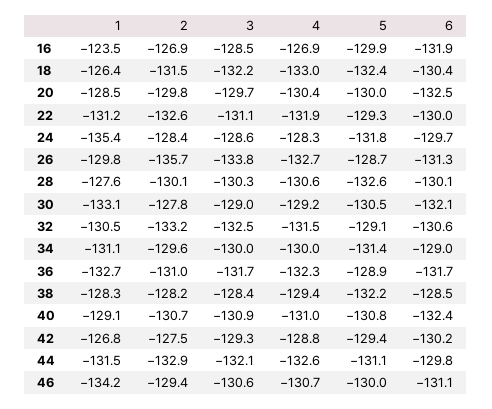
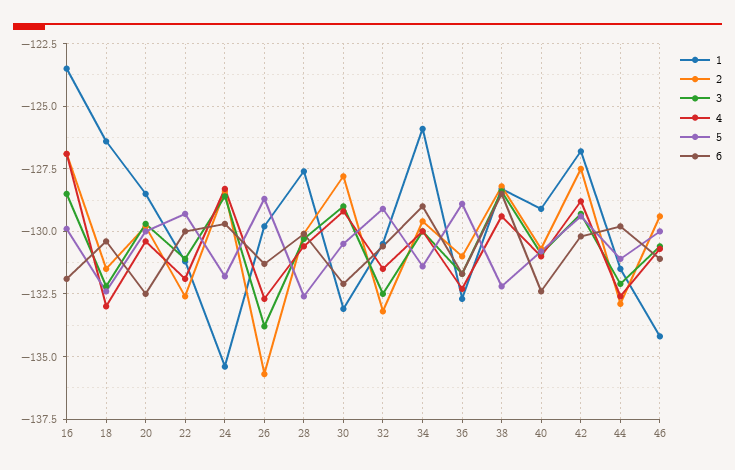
  {
    "1": {
      "16": -123.5,
      "18": -126.4,
      "20": -128.5,
      "22": -131.2,
      "24": -135.4,
      "26": -129.8,
      "28": -127.6,
      "30": -133.1,
      "32": -130.5,
-     "34": -131.1,
+     "34": -126,
      "36": -132.7,
      "38": -128.3,
      "40": -129.1,
      "42": -126.8,
      "44": -131.5,
      "46": -134.2
    },
    "2": {
      "16": -126.9,
      "18": -131.5,
      "20": -129.8,
      "22": -132.6,
      "24": -128.4,
      "26": -135.7,
      "28": -130.1,
      "30": -127.8,
      "32": -133.2,
      "34": -129.6,
      "36": -131,
      "38": -128.2,
      "40": -130.7,
      "42": -127.5,
      "44": -132.9,
      "46": -129.4
    },
    "3": {
      "16": -128.5,
      "18": -132.2,
      "20": -129.7,
      "22": -131.1,
      "24": -128.6,
      "26": -133.8,
      "28": -130.3,
      "30": -129,
      "32": -132.5,
      "34": -130,
      "36": -131.7,
      "38": -128.4,
      "40": -130.9,
      "42": -129.3,
      "44": -132.1,
      "46": -130.6
    },
    "4": {
      "16": -126.9,
      "18": -133,
      "20": -130.4,
      "22": -131.9,
      "24": -128.3,
      "26": -132.7,
      "28": -130.6,
      "30": -129.2,
      "32": -131.5,
      "34": -130,
      "36": -132.3,
      "38": -129.4,
      "40": -131,
      "42": -128.8,
      "44": -132.6,
      "46": -130.7
    },
    "5": {
      "16": -129.9,
      "18": -132.4,
      "20": -130,
      "22": -129.3,
      "24": -131.8,
      "26": -128.7,
      "28": -132.6,
      "30": -130.5,
      "32": -129.1,
      "34": -131.4,
      "36": -128.9,
      "38": -132.2,
      "40": -130.8,
      "42": -129.4,
      "44": -131.1,
      "46": -130
    },
    "6": {
      "16": -131.9,
      "18": -130.4,
      "20": -132.5,
      "22": -130,
      "24": -129.7,
      "26": -131.3,
      "28": -130.1,
      "30": -132.1,
      "32": -130.6,
      "34": -129,
      "36": -131.7,
      "38": -128.5,
      "40": -132.4,
      "42": -130.2,
      "44": -129.8,
      "46": -131.1
    }
  }

